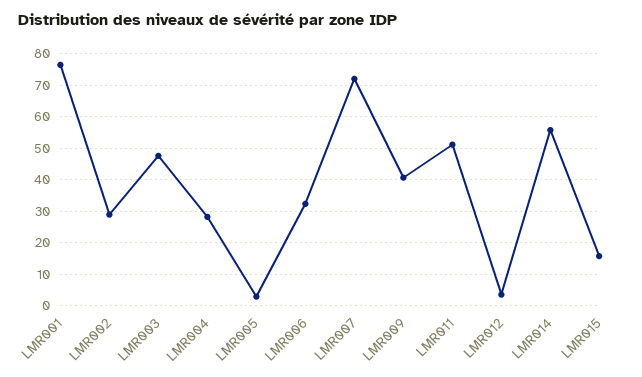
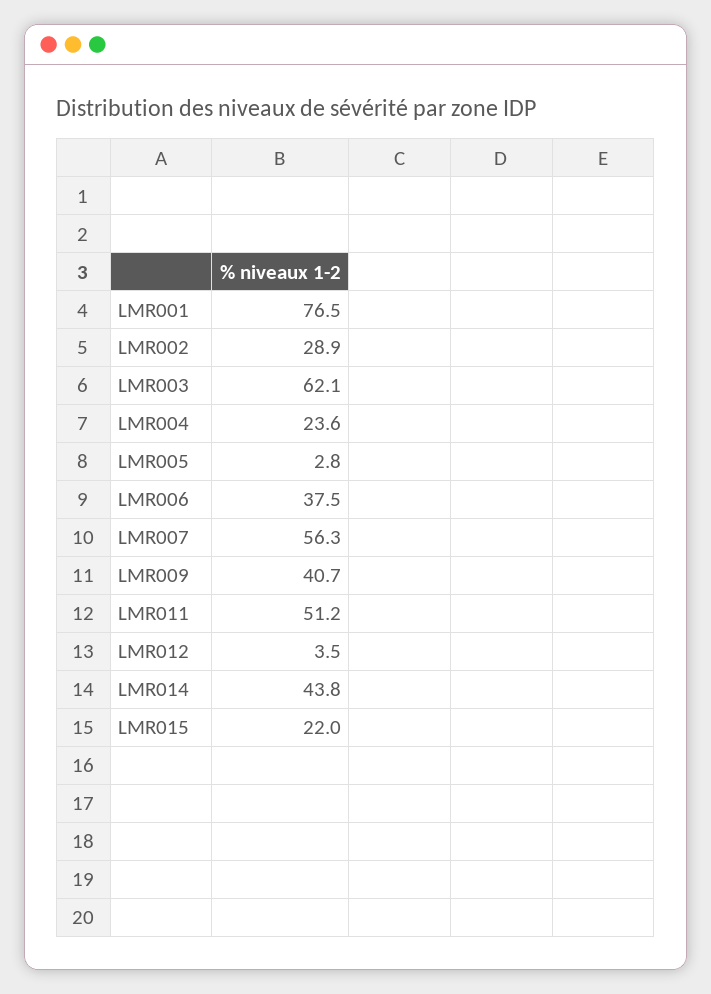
  {
    "LMR001": 76.5,
    "LMR002": 28.9,
-   "LMR003": 48,
+   "LMR003": 62.1,
-   "LMR004": 28,
+   "LMR004": 23.6,
    "LMR005": 2.8,
-   "LMR006": 32,
+   "LMR006": 37.5,
-   "LMR007": 72,
+   "LMR007": 56.3,
    "LMR009": 40.7,
    "LMR011": 51.2,
    "LMR012": 3.5,
-   "LMR014": 56,
+   "LMR014": 43.8,
-   "LMR015": 16
+   "LMR015": 22
  }

